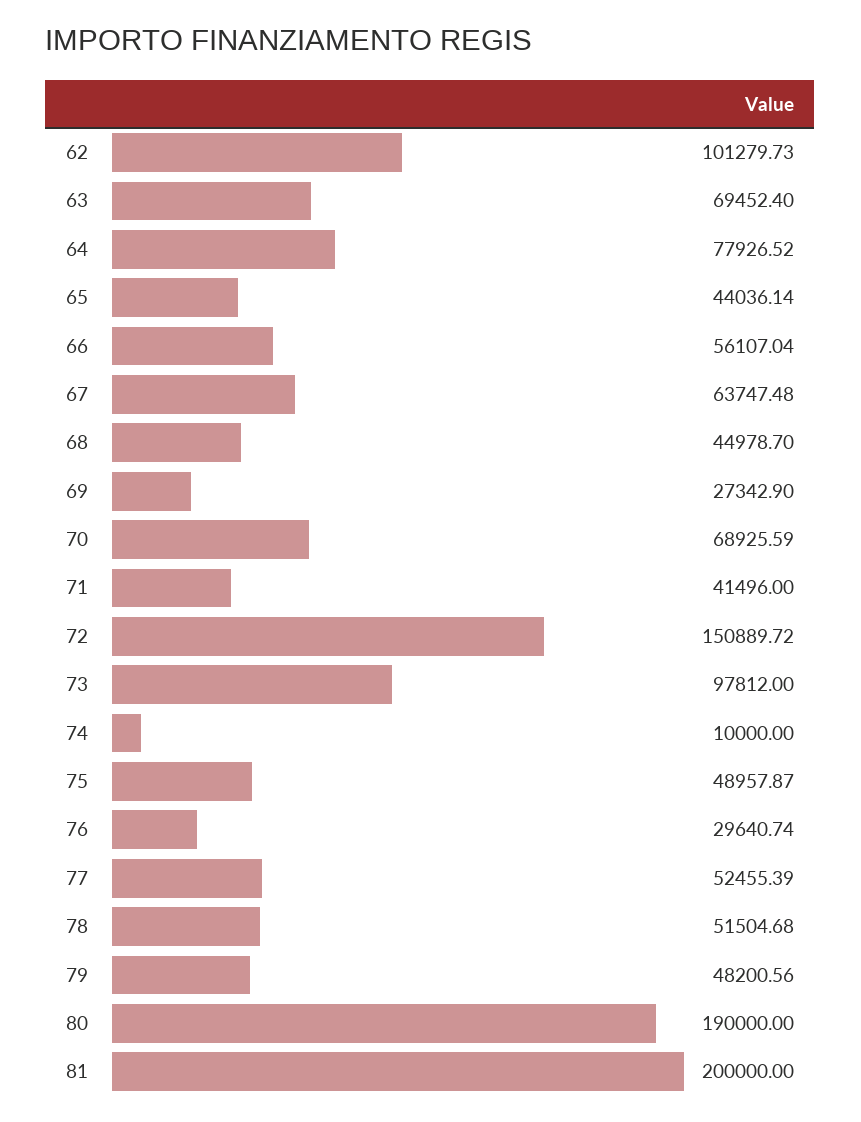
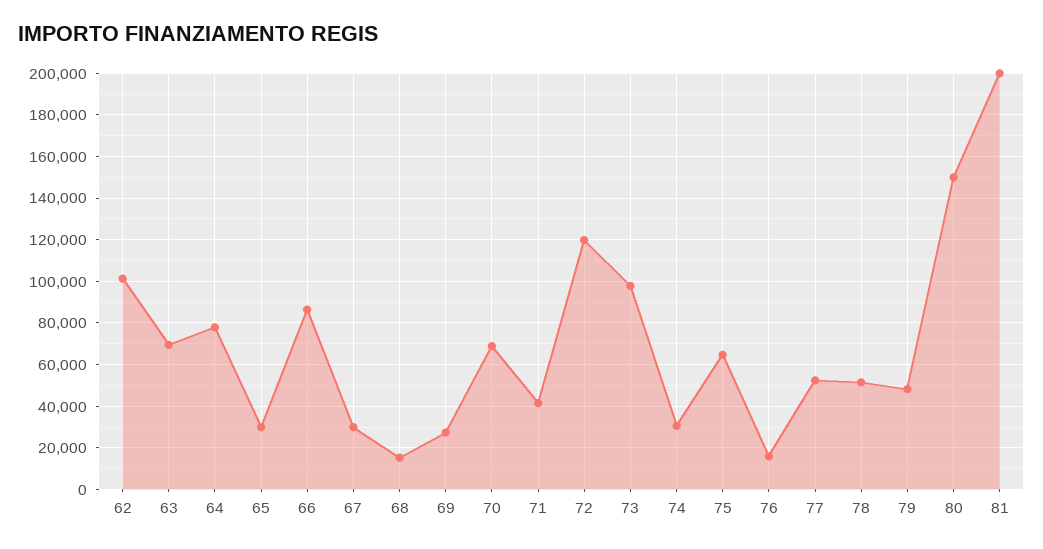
  {
    "62": 101279.73,
    "63": 69452.4,
    "64": 77926.52,
-   "65": 44036.14,
+   "65": 30000,
-   "66": 56107.04,
+   "66": 85000,
-   "67": 63747.48,
+   "67": 30000,
-   "68": 44978.7,
+   "68": 15000,
    "69": 27342.9,
    "70": 68925.59,
    "71": 41496,
-   "72": 150889.72,
+   "72": 120000,
    "73": 97812,
-   "74": 10000,
+   "74": 30000,
-   "75": 48957.87,
+   "75": 65000,
-   "76": 29640.74,
+   "76": 15000,
    "77": 52455.39,
    "78": 51504.68,
    "79": 48200.56,
-   "80": 190000,
+   "80": 150000,
    "81": 200000
  }

